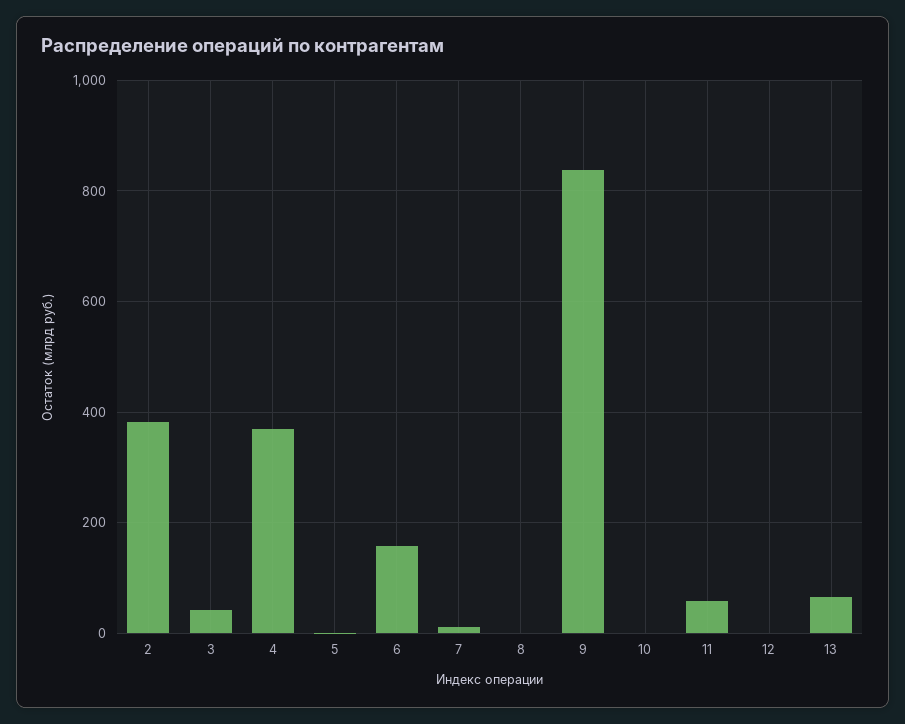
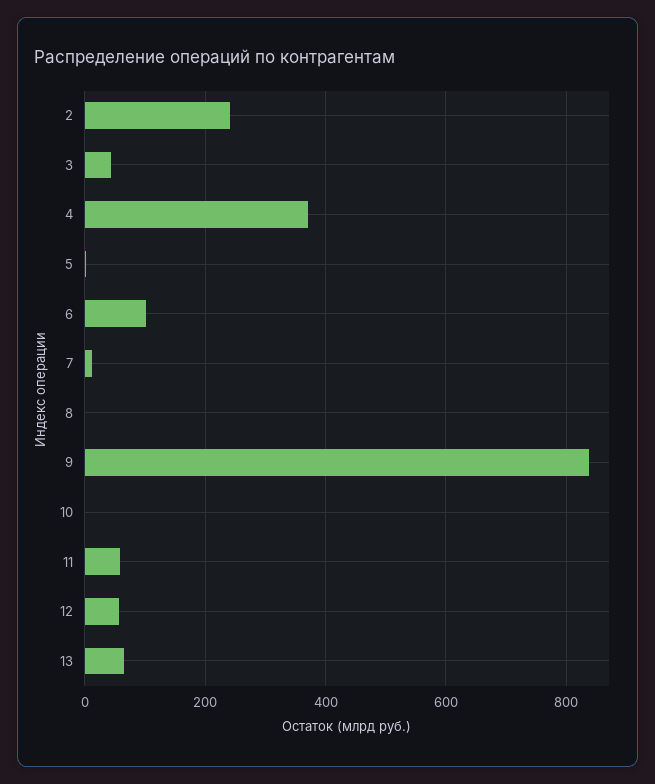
  {
-   "2": 380,
+   "2": 240,
    "3": 40,
    "4": 380,
    "5": 0,
-   "6": 160,
+   "6": 100,
    "7": 20,
    "8": 0,
    "9": 840,
    "10": 0,
    "11": 60,
-   "12": 0,
+   "12": 60,
    "13": 60
  }

